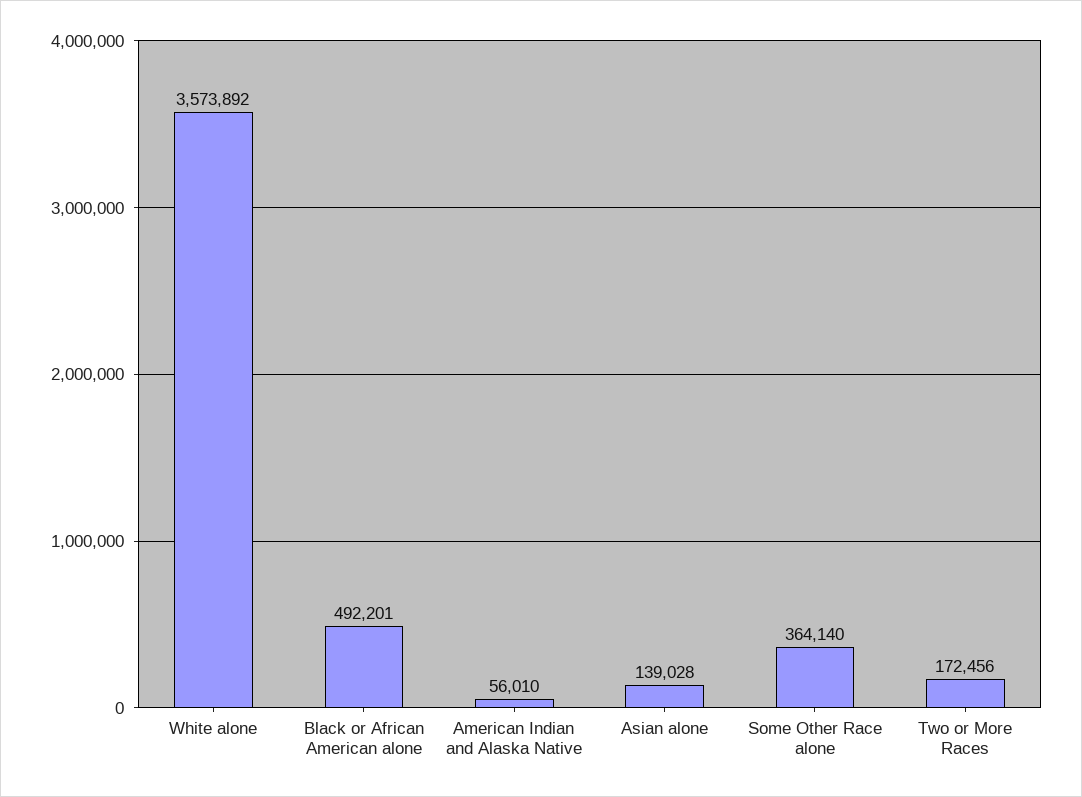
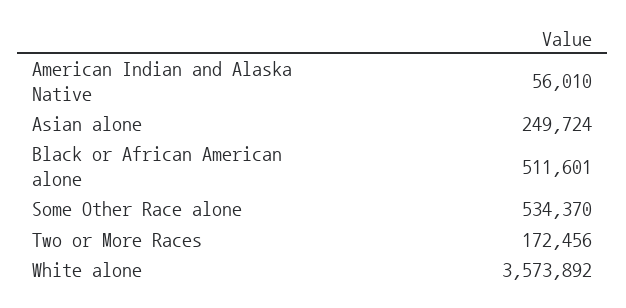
  {
    "White alone": 3573892,
-   "Black or African American alone": 492201,
+   "Black or African American alone": 511601,
    "American Indian and Alaska Native": 56010,
-   "Asian alone": 139028,
+   "Asian alone": 249724,
-   "Some Other Race alone": 364140,
+   "Some Other Race alone": 534370,
    "Two or More Races": 172456
  }

